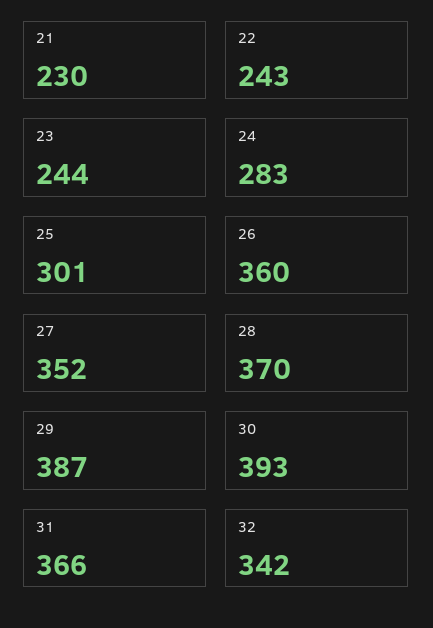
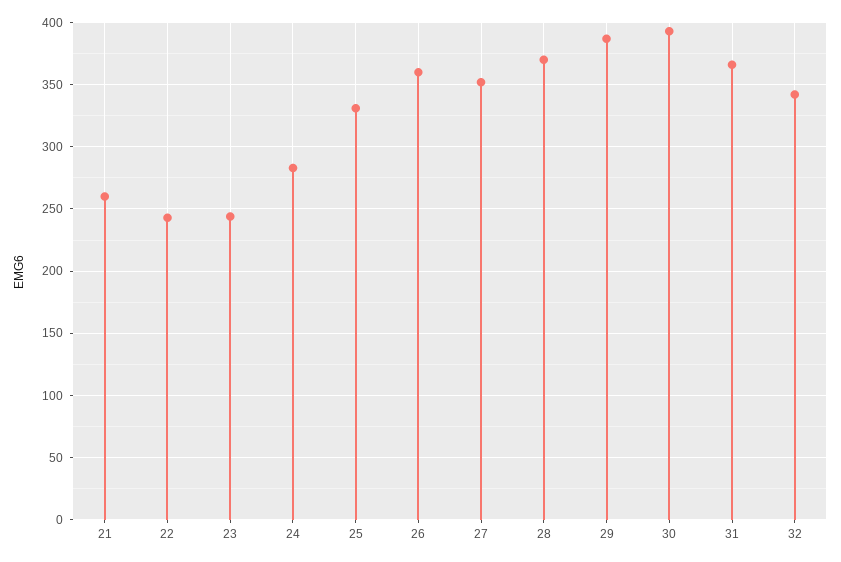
  {
-   "21": 230,
+   "21": 260,
    "22": 243,
    "23": 244,
    "24": 283,
-   "25": 301,
+   "25": 330,
    "26": 360,
    "27": 352,
    "28": 370,
    "29": 387,
    "30": 393,
    "31": 366,
    "32": 342
  }

